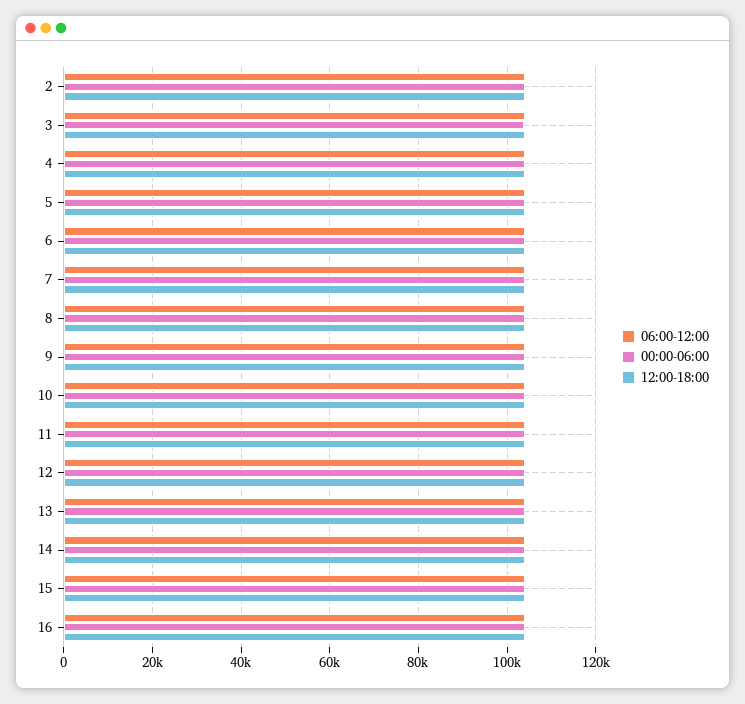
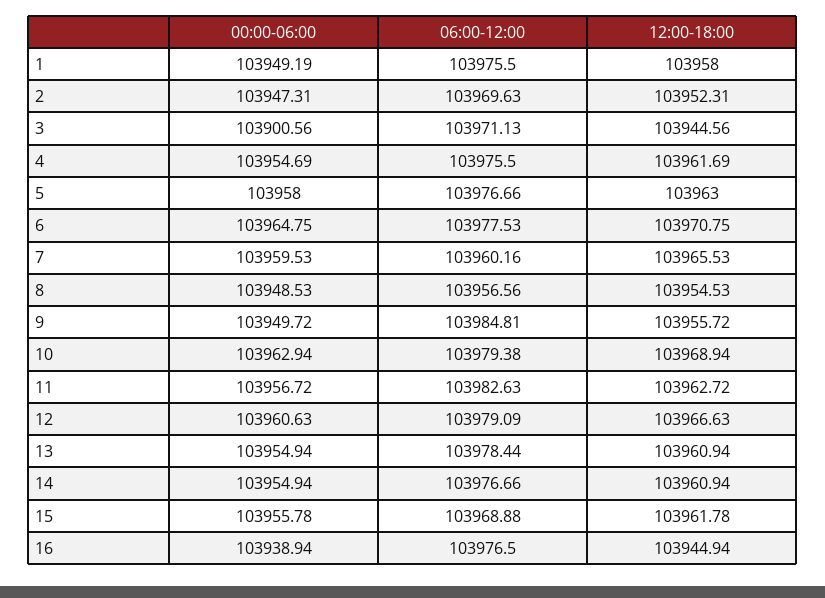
  {
    "06:00-12:00": {
      "2": 103969.63,
      "3": 103971.13,
      "4": 103975.5,
      "5": 103976.66,
      "6": 103977.53,
      "7": 103960.16,
      "8": 103956.56,
      "9": 103984.81,
      "10": 103979.38,
      "11": 103982.63,
      "12": 103979.09,
      "13": 103978.44,
      "14": 103976.66,
      "15": 103968.88,
-     "16": 103976.5
+     "16": 103976.5,
+     "1": 103975.5
    },
    "00:00-06:00": {
      "2": 103947.31,
      "3": 103900.56,
      "4": 103954.69,
      "5": 103958,
      "6": 103964.75,
      "7": 103959.53,
      "8": 103948.53,
      "9": 103949.72,
      "10": 103962.94,
      "11": 103956.72,
      "12": 103960.63,
      "13": 103954.94,
      "14": 103954.94,
      "15": 103955.78,
-     "16": 103938.94
+     "16": 103938.94,
+     "1": 103949.19
    },
    "12:00-18:00": {
      "2": 103952.31,
      "3": 103944.56,
      "4": 103961.69,
      "5": 103963,
      "6": 103970.75,
      "7": 103965.53,
      "8": 103954.53,
      "9": 103955.72,
      "10": 103968.94,
      "11": 103962.72,
      "12": 103966.63,
      "13": 103960.94,
      "14": 103960.94,
      "15": 103961.78,
-     "16": 103944.94
+     "16": 103944.94,
+     "1": 103958
    }
  }

